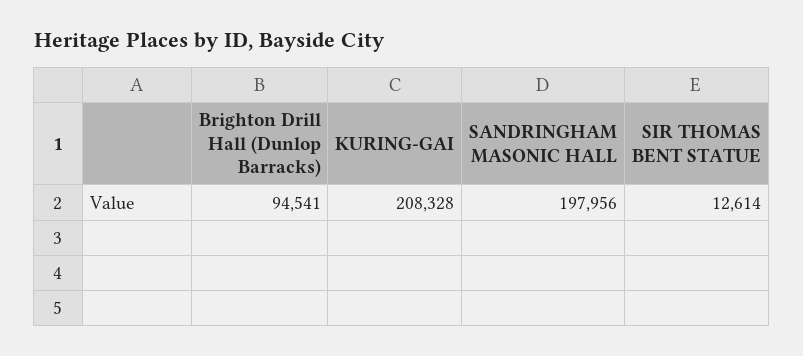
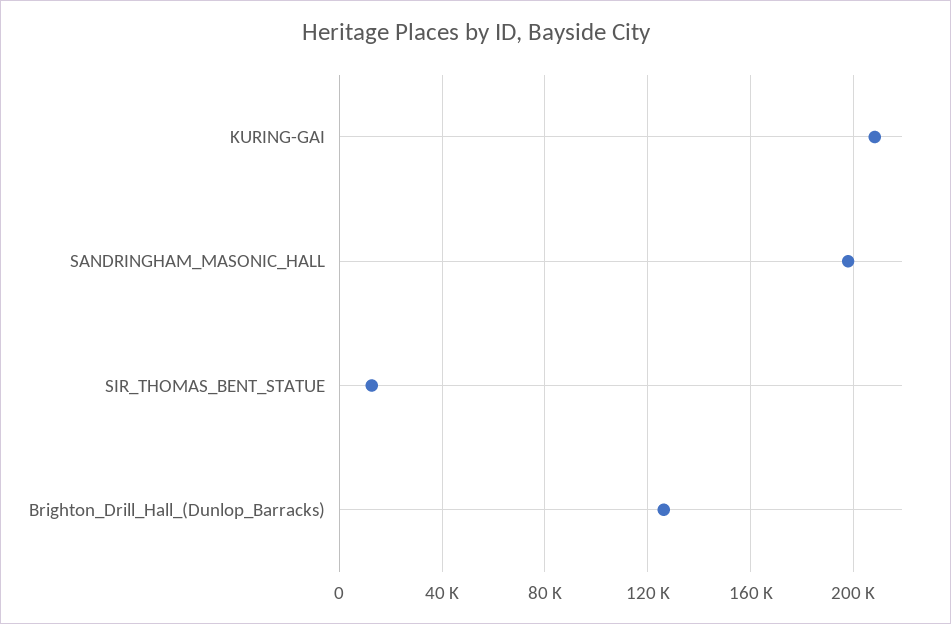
  {
-   "Brighton Drill Hall (Dunlop Barracks)": 94541,
+   "Brighton Drill Hall (Dunlop Barracks)": 125000,
    "KURING-GAI": 208328,
    "SANDRINGHAM MASONIC HALL": 197956,
    "SIR THOMAS BENT STATUE": 12614
  }

